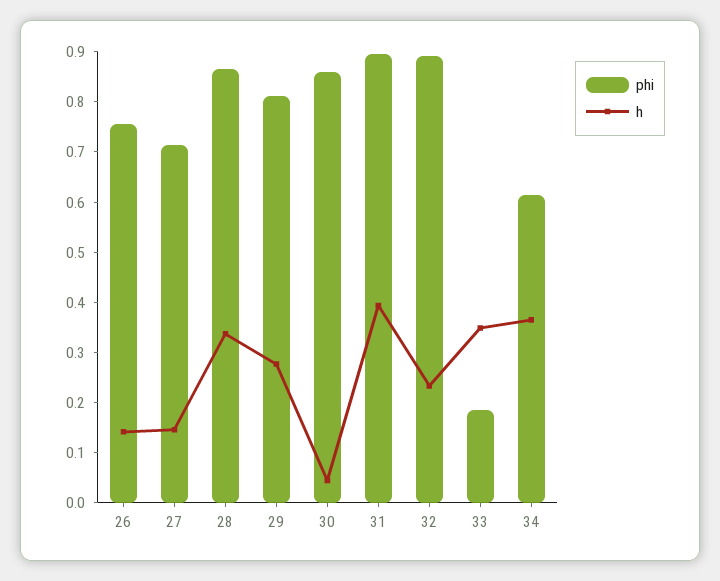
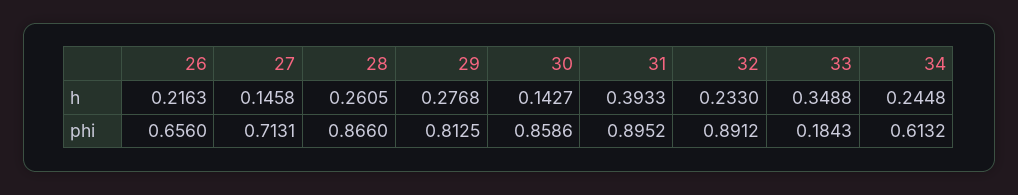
  {
    "phi": {
-     "26": 0.76,
+     "26": 0.656,
      "27": 0.7131,
      "28": 0.866,
      "29": 0.8125,
      "30": 0.8586,
      "31": 0.8952,
      "32": 0.8912,
      "33": 0.1843,
      "34": 0.6132
    },
    "h": {
-     "26": 0.14,
+     "26": 0.2163,
      "27": 0.1458,
-     "28": 0.34,
+     "28": 0.2605,
      "29": 0.2768,
-     "30": 0.04,
+     "30": 0.1427,
      "31": 0.3933,
      "32": 0.233,
      "33": 0.3488,
-     "34": 0.36
+     "34": 0.2448
    }
  }

